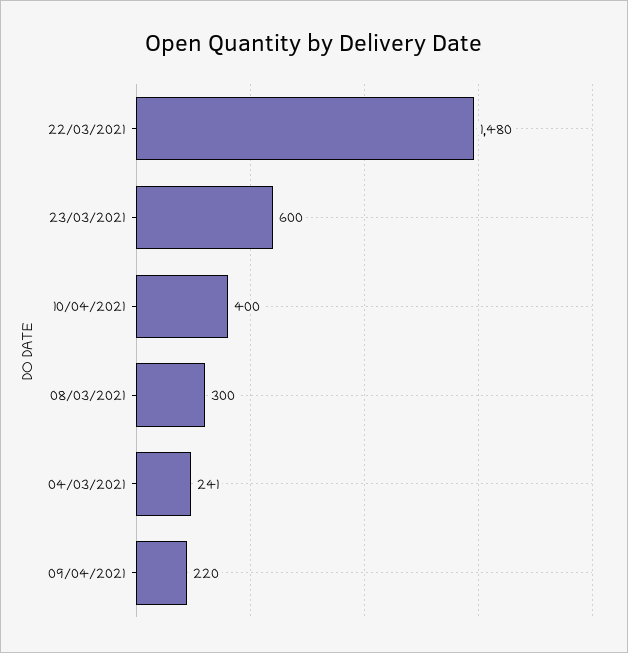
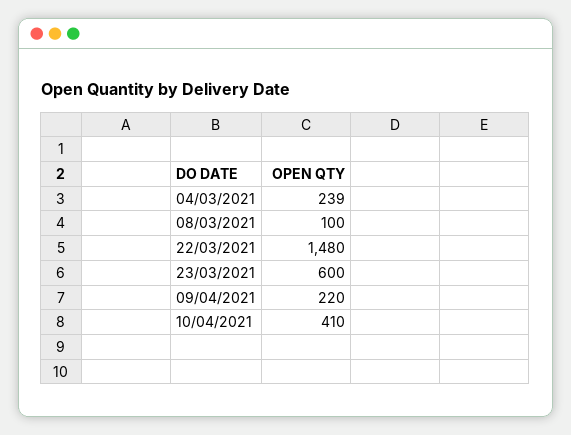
  {
    "22/03/2021": 1480,
    "23/03/2021": 600,
-   "10/04/2021": 400,
+   "10/04/2021": 410,
-   "08/03/2021": 300,
+   "08/03/2021": 100,
-   "04/03/2021": 241,
+   "04/03/2021": 239,
    "09/04/2021": 220
  }

